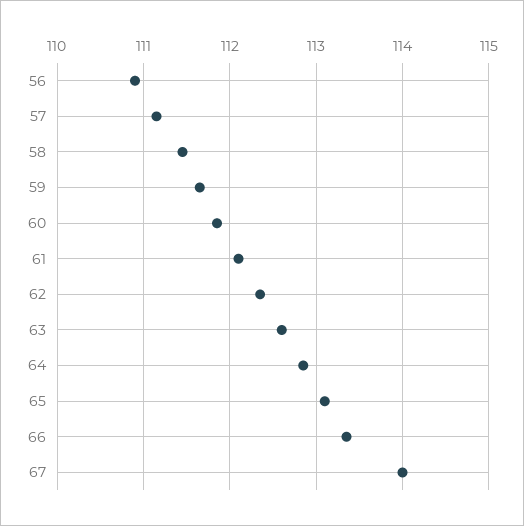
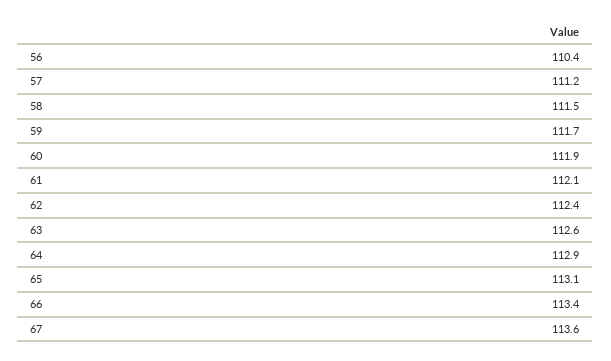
  {
-   "56": 110.9,
+   "56": 110.4,
    "57": 111.2,
    "58": 111.5,
    "59": 111.7,
    "60": 111.9,
    "61": 112.1,
    "62": 112.4,
    "63": 112.6,
    "64": 112.9,
    "65": 113.1,
    "66": 113.4,
-   "67": 114
+   "67": 113.6
  }

